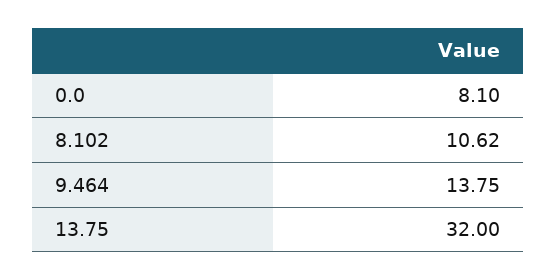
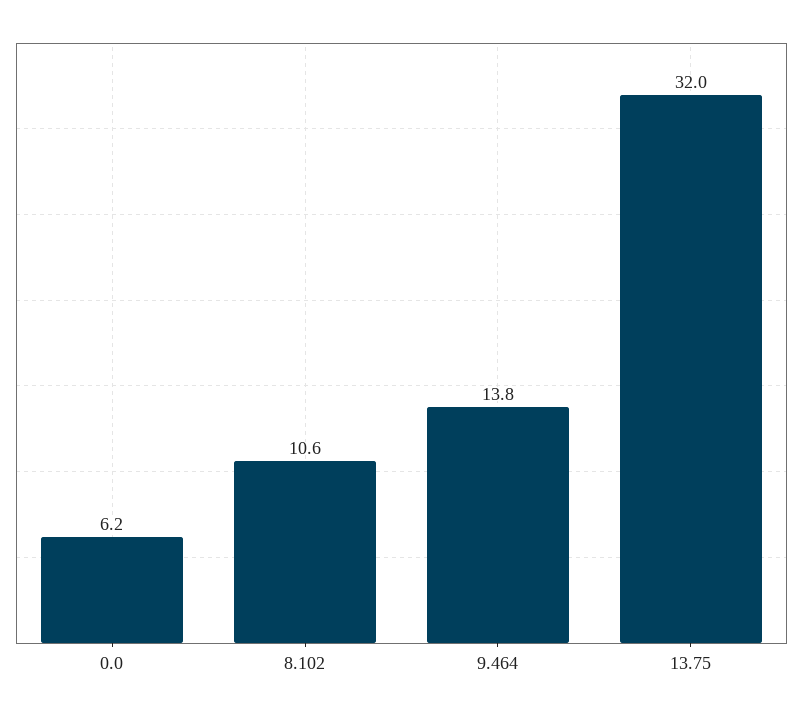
  {
-   "0.0": 8.1,
+   "0.0": 6.2,
    "8.102": 10.62,
    "9.464": 13.75,
    "13.75": 32
  }

